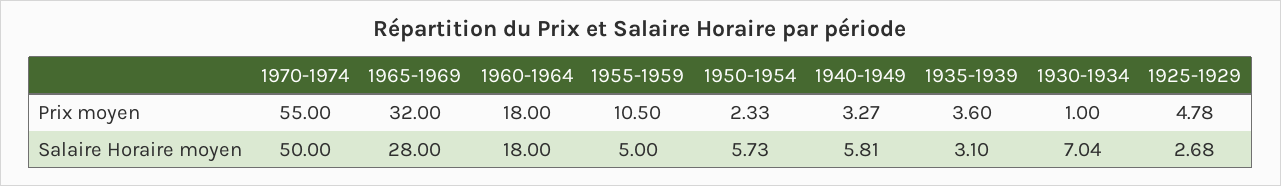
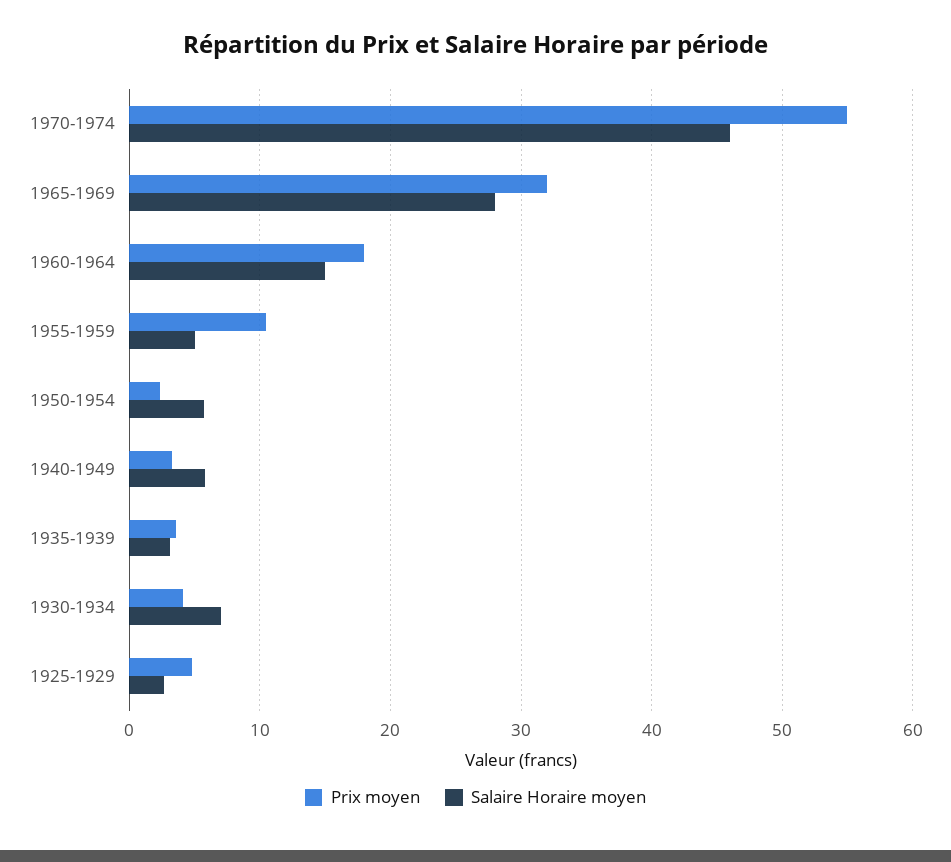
  {
    "Prix moyen": {
      "1970-1974": 55,
      "1965-1969": 32,
      "1960-1964": 18,
      "1955-1959": 10.5,
      "1950-1954": 2.33,
      "1940-1949": 3.27,
      "1935-1939": 3.6,
-     "1930-1934": 1,
+     "1930-1934": 4,
      "1925-1929": 4.78
    },
    "Salaire Horaire moyen": {
-     "1970-1974": 50,
+     "1970-1974": 46,
      "1965-1969": 28,
-     "1960-1964": 18,
+     "1960-1964": 15,
      "1955-1959": 5,
      "1950-1954": 5.73,
      "1940-1949": 5.81,
      "1935-1939": 3.1,
      "1930-1934": 7.04,
      "1925-1929": 2.68
    }
  }

